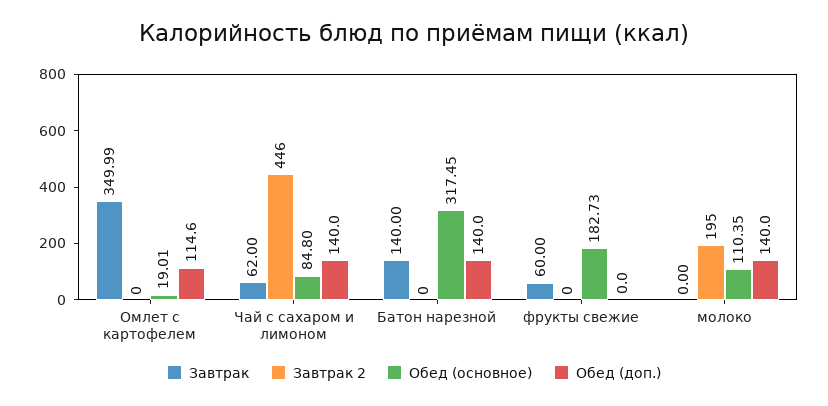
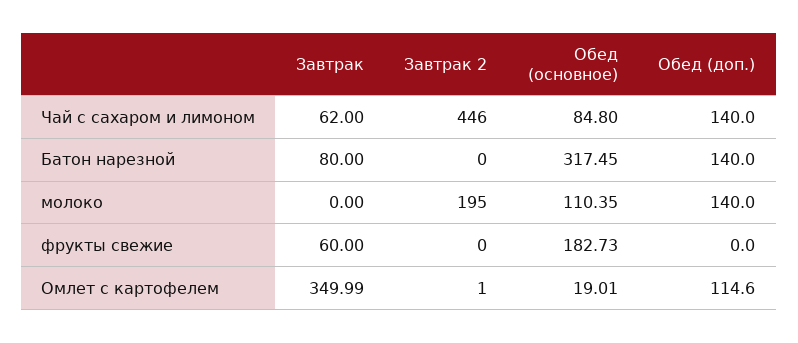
  {
    "Завтрак": {
      "Омлет с картофелем": 349.99,
      "Чай с сахаром и лимоном": 62,
-     "Батон нарезной": 140,
+     "Батон нарезной": 80,
      "фрукты свежие": 60,
      "молоко": 0
    },
    "Завтрак 2": {
-     "Омлет с картофелем": 0,
+     "Омлет с картофелем": 1,
      "Чай с сахаром и лимоном": 446,
      "Батон нарезной": 0,
      "фрукты свежие": 0,
      "молоко": 195
    },
    "Обед (основное)": {
      "Омлет с картофелем": 19.01,
      "Чай с сахаром и лимоном": 84.8,
      "Батон нарезной": 317.45,
      "фрукты свежие": 182.73,
      "молоко": 110.35
    },
    "Обед (доп.)": {
      "Омлет с картофелем": 114.6,
      "Чай с сахаром и лимоном": 140,
      "Батон нарезной": 140,
      "фрукты свежие": 0,
      "молоко": 140
    }
  }

